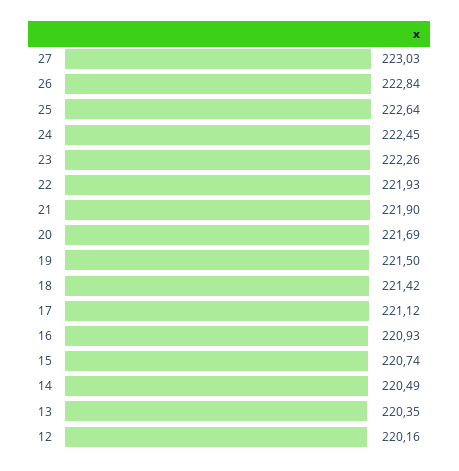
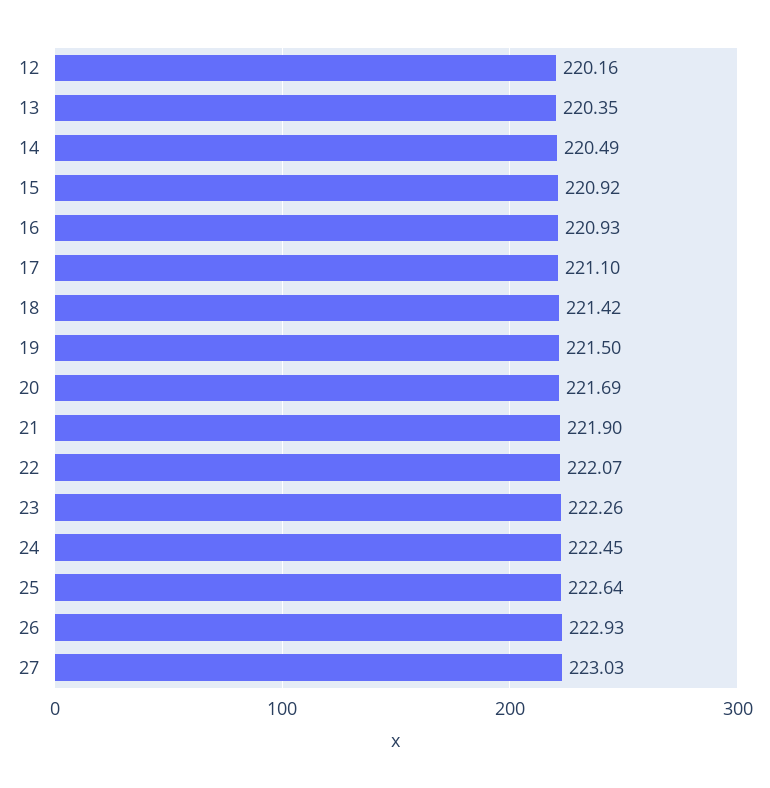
  {
    "27": 223.03,
-   "26": 222.84,
+   "26": 222.93,
    "25": 222.64,
    "24": 222.45,
    "23": 222.26,
-   "22": 221.93,
+   "22": 222.07,
    "21": 221.9,
    "20": 221.69,
    "19": 221.5,
    "18": 221.42,
-   "17": 221.12,
+   "17": 221.1,
    "16": 220.93,
-   "15": 220.74,
+   "15": 220.92,
    "14": 220.49,
    "13": 220.35,
    "12": 220.16
  }

